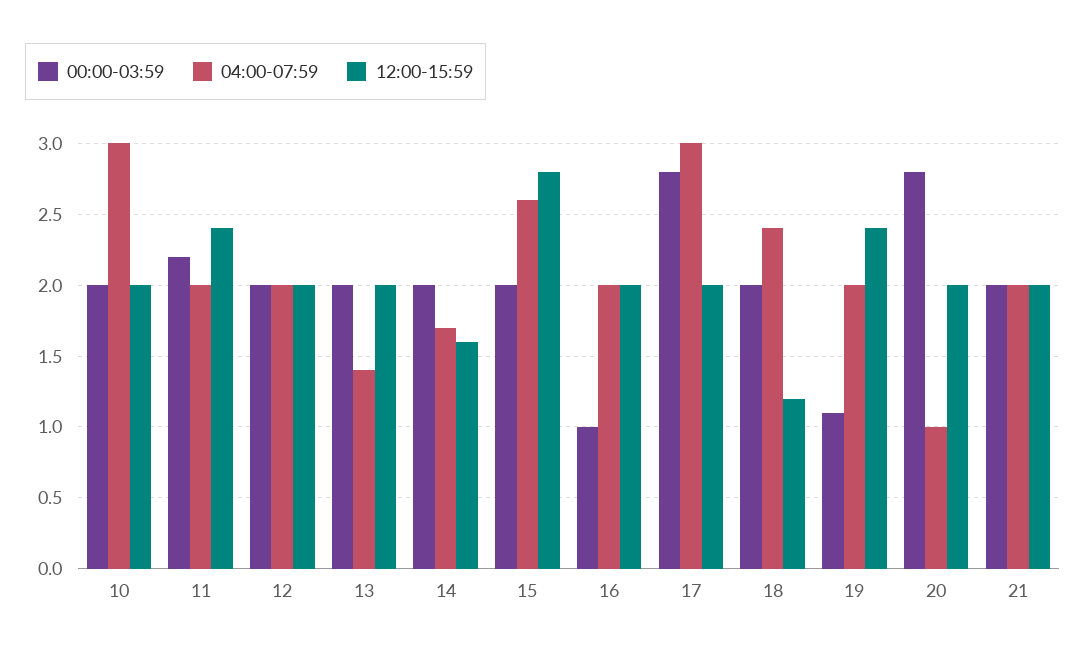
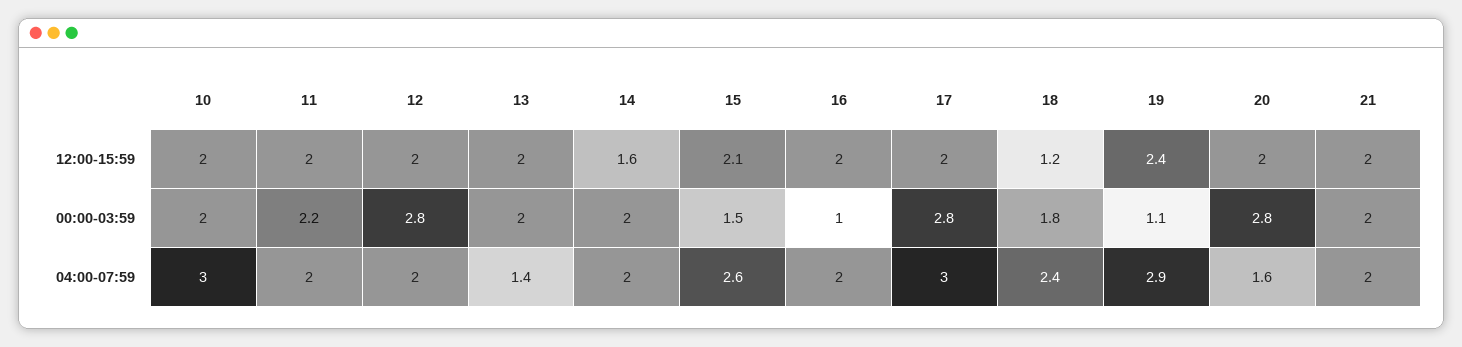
  {
    "00:00-03:59": {
      "10": 2,
      "11": 2.2,
-     "12": 2,
+     "12": 2.8,
      "13": 2,
      "14": 2,
-     "15": 2,
+     "15": 1.5,
      "16": 1,
      "17": 2.8,
-     "18": 2,
+     "18": 1.8,
      "19": 1.1,
      "20": 2.8,
      "21": 2
    },
    "04:00-07:59": {
      "10": 3,
      "11": 2,
      "12": 2,
      "13": 1.4,
-     "14": 1.7,
+     "14": 2,
      "15": 2.6,
      "16": 2,
      "17": 3,
      "18": 2.4,
-     "19": 2,
+     "19": 2.9,
-     "20": 1,
+     "20": 1.6,
      "21": 2
    },
    "12:00-15:59": {
      "10": 2,
-     "11": 2.4,
+     "11": 2,
      "12": 2,
      "13": 2,
      "14": 1.6,
-     "15": 2.8,
+     "15": 2.1,
      "16": 2,
      "17": 2,
      "18": 1.2,
      "19": 2.4,
      "20": 2,
      "21": 2
    }
  }

